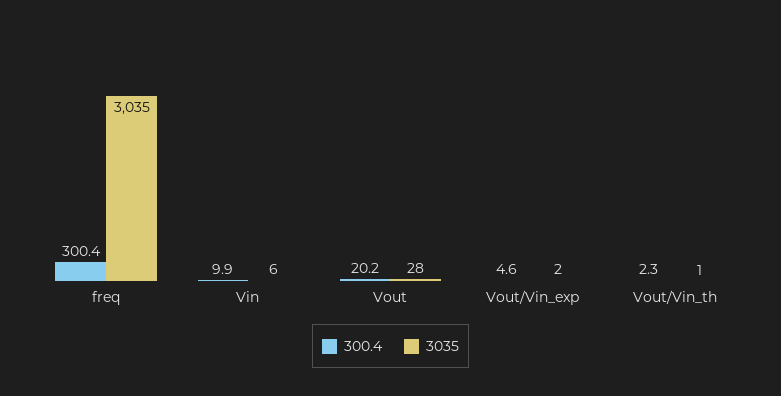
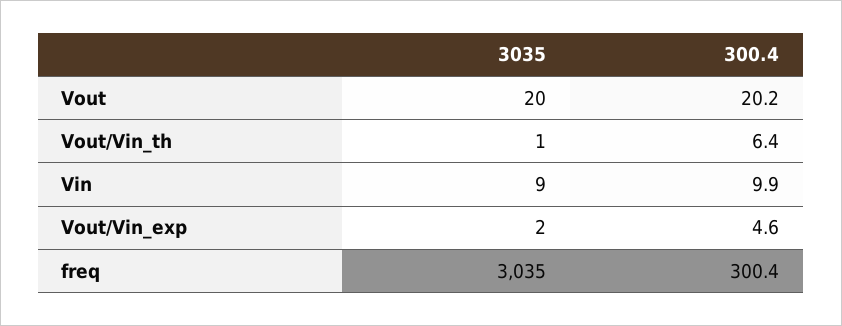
  {
    "300.4": {
      "freq": 300.4,
      "Vin": 9.9,
      "Vout": 20.2,
      "Vout/Vin_exp": 4.6,
-     "Vout/Vin_th": 2.3
+     "Vout/Vin_th": 6.4
    },
    "3035": {
      "freq": 3035,
-     "Vin": 6,
+     "Vin": 9,
-     "Vout": 28,
+     "Vout": 20,
      "Vout/Vin_exp": 2,
      "Vout/Vin_th": 1
    }
  }

